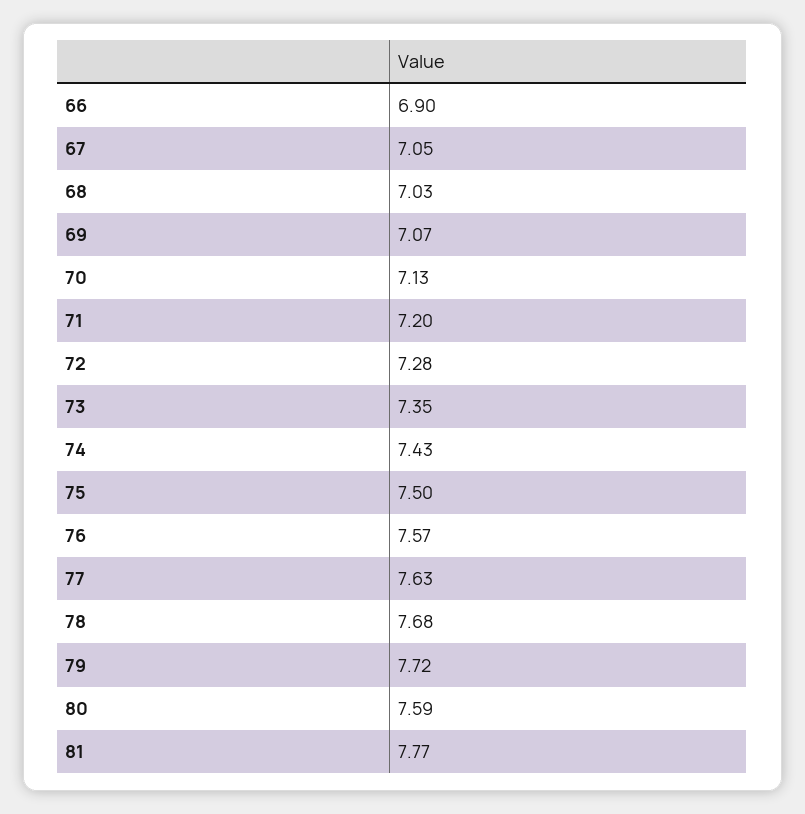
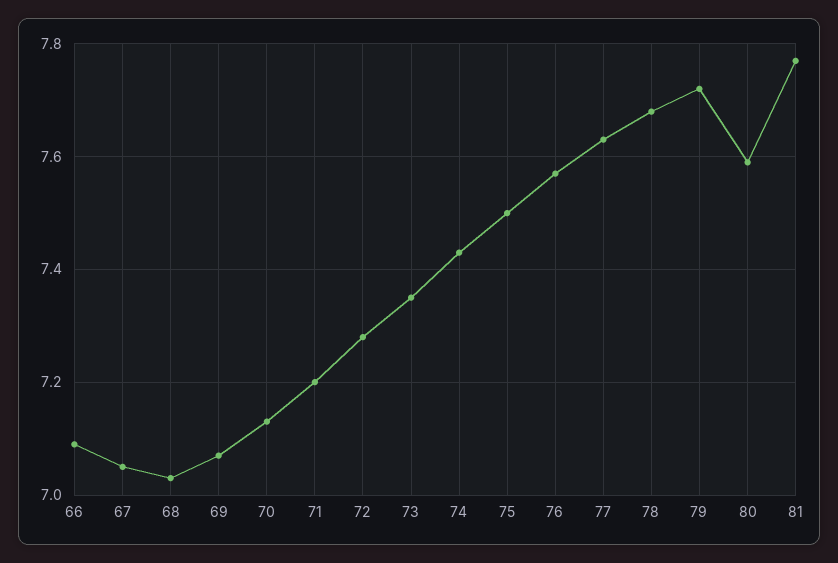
  {
-   "66": 6.9,
+   "66": 7.1,
    "67": 7.05,
    "68": 7.03,
    "69": 7.07,
    "70": 7.13,
    "71": 7.2,
    "72": 7.28,
    "73": 7.35,
    "74": 7.43,
    "75": 7.5,
    "76": 7.57,
    "77": 7.63,
    "78": 7.68,
    "79": 7.72,
    "80": 7.59,
    "81": 7.77
  }

